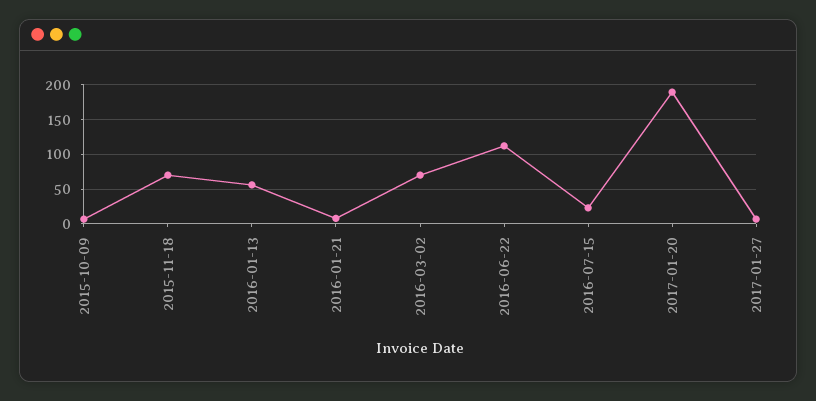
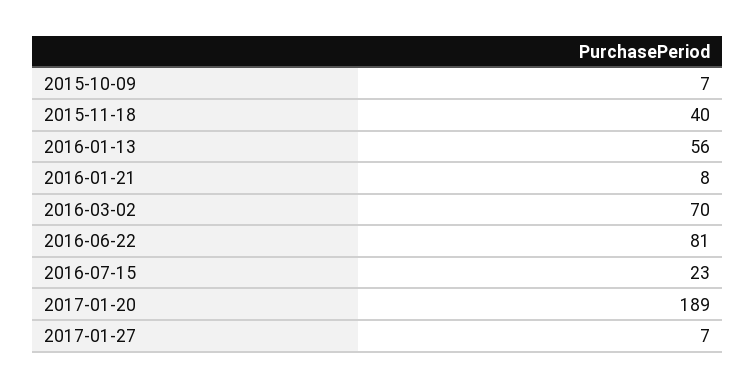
  {
    "2015-10-09": 7,
-   "2015-11-18": 70,
+   "2015-11-18": 40,
    "2016-01-13": 56,
    "2016-01-21": 8,
    "2016-03-02": 70,
-   "2016-06-22": 110,
+   "2016-06-22": 81,
    "2016-07-15": 23,
    "2017-01-20": 189,
    "2017-01-27": 7
  }

